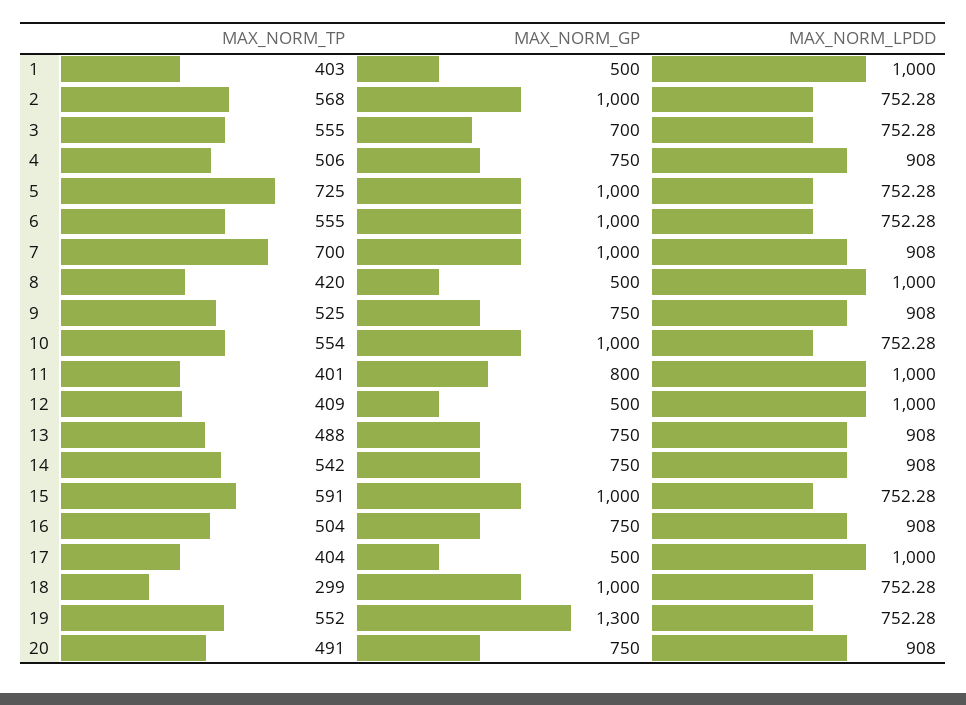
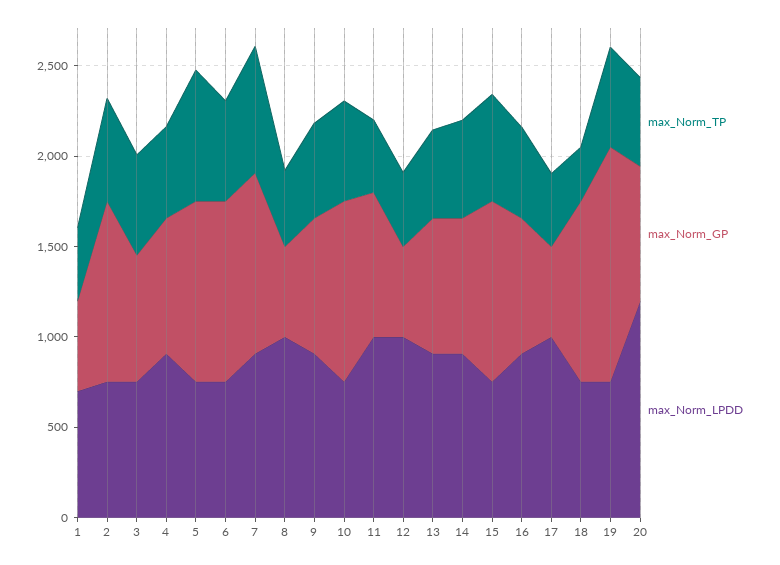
  {
    "MAX_NORM_TP": {
      "1": 403,
      "2": 568,
      "3": 555,
      "4": 506,
      "5": 725,
      "6": 555,
      "7": 700,
      "8": 420,
      "9": 525,
      "10": 554,
      "11": 401,
      "12": 409,
      "13": 488,
      "14": 542,
      "15": 591,
      "16": 504,
      "17": 404,
      "18": 299,
      "19": 552,
      "20": 491
    },
    "MAX_NORM_GP": {
      "1": 500,
      "2": 1000,
      "3": 700,
      "4": 750,
      "5": 1000,
      "6": 1000,
      "7": 1000,
      "8": 500,
      "9": 750,
      "10": 1000,
      "11": 800,
      "12": 500,
      "13": 750,
      "14": 750,
      "15": 1000,
      "16": 750,
      "17": 500,
      "18": 1000,
      "19": 1300,
      "20": 750
    },
    "MAX_NORM_LPDD": {
-     "1": 1000,
+     "1": 700,
      "2": 752.28,
      "3": 752.28,
      "4": 908,
      "5": 752.28,
      "6": 752.28,
      "7": 908,
      "8": 1000,
      "9": 908,
      "10": 752.28,
      "11": 1000,
      "12": 1000,
      "13": 908,
      "14": 908,
      "15": 752.28,
      "16": 908,
      "17": 1000,
      "18": 752.28,
      "19": 752.28,
-     "20": 908
+     "20": 1200
    }
  }

